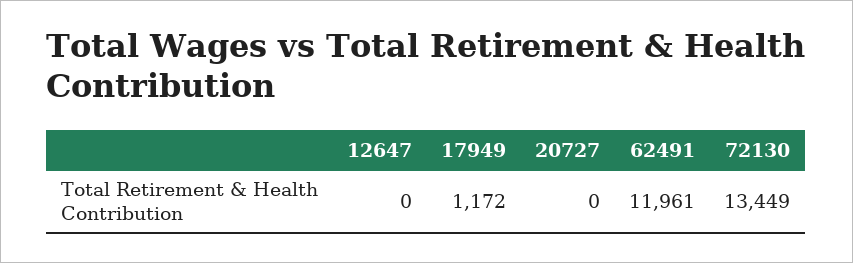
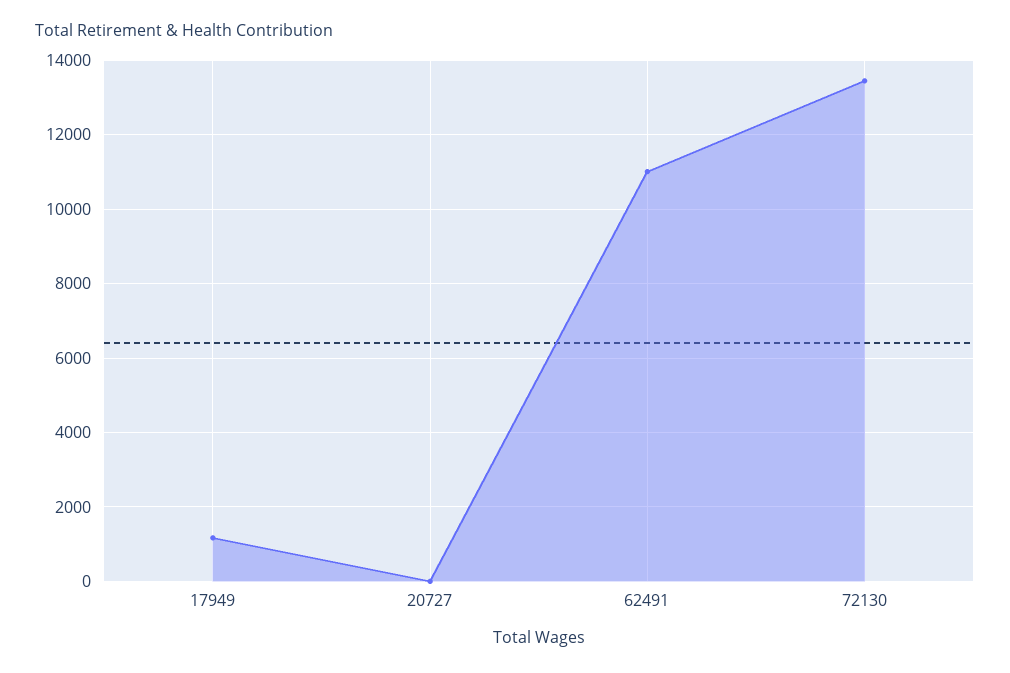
  {
-   "12647": 0,
    "17949": 1172,
    "20727": 0,
-   "62491": 11961,
+   "62491": 11000,
    "72130": 13449
  }

